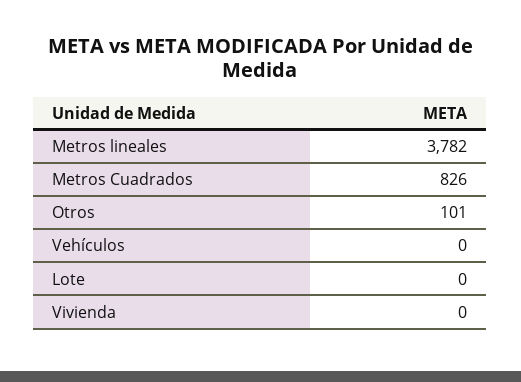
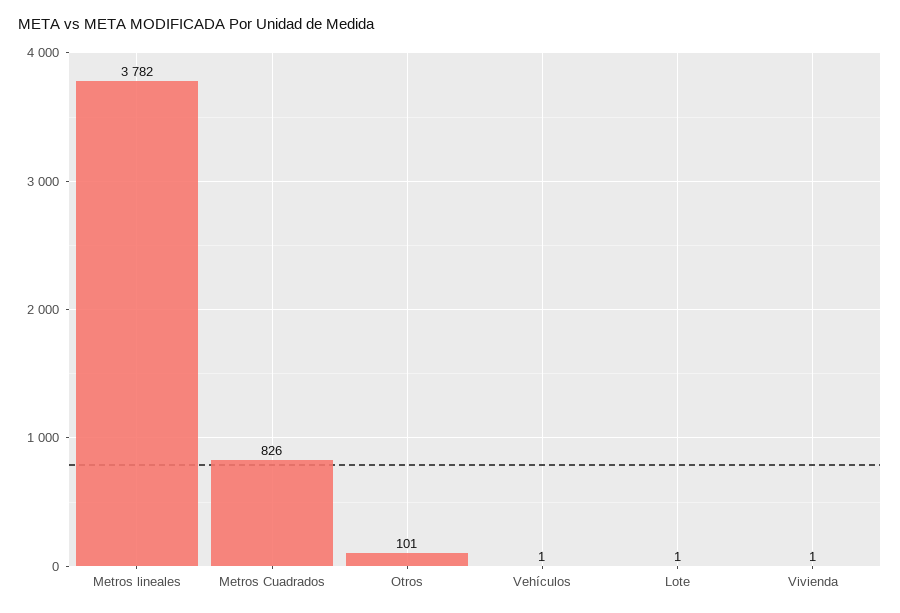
  {
    "Metros lineales": 3782,
    "Metros Cuadrados": 826,
    "Otros": 101,
-   "Vehículos": 0,
+   "Vehículos": 1,
-   "Lote": 0,
+   "Lote": 1,
-   "Vivienda": 0
+   "Vivienda": 1
  }

